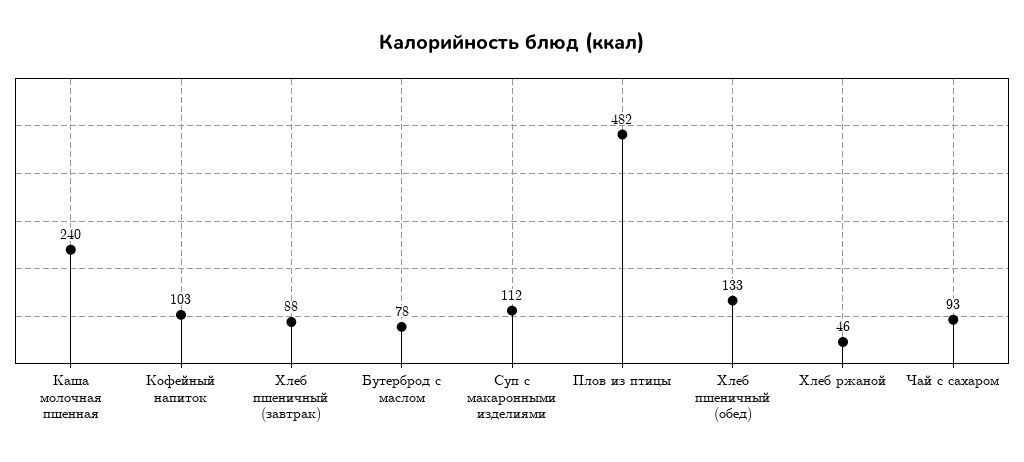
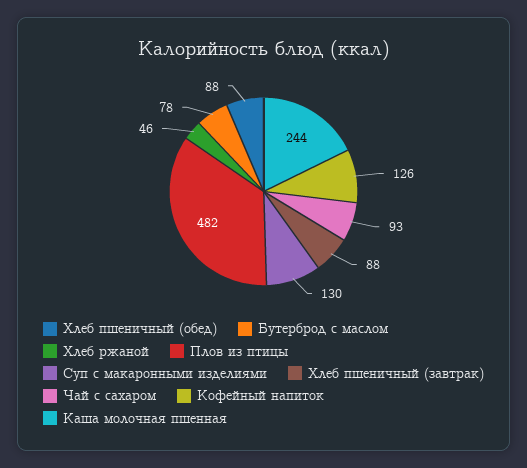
  {
-   "Каша молочная пшенная": 240,
+   "Каша молочная пшенная": 244,
-   "Кофейный напиток": 103,
+   "Кофейный напиток": 126,
    "Хлеб пшеничный (завтрак)": 88,
    "Бутерброд с маслом": 78,
-   "Суп с макаронными изделиями": 112,
+   "Суп с макаронными изделиями": 130,
    "Плов из птицы": 482,
-   "Хлеб пшеничный (обед)": 133,
+   "Хлеб пшеничный (обед)": 88,
    "Хлеб ржаной": 46,
    "Чай с сахаром": 93
  }

